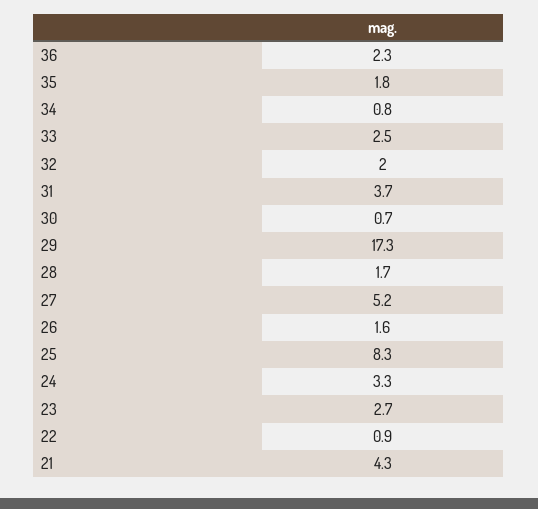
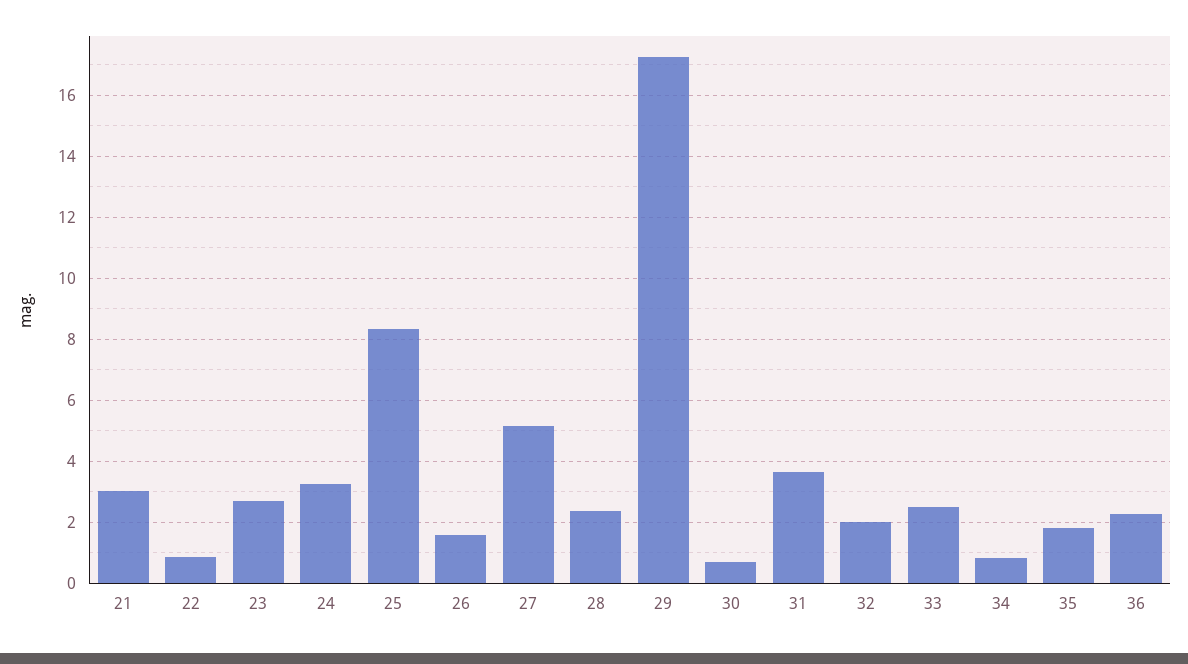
  {
    "36": 2.3,
    "35": 1.8,
    "34": 0.8,
    "33": 2.5,
    "32": 2,
    "31": 3.7,
    "30": 0.7,
    "29": 17.3,
-   "28": 1.7,
+   "28": 2.4,
    "27": 5.2,
    "26": 1.6,
    "25": 8.3,
    "24": 3.3,
    "23": 2.7,
    "22": 0.9,
-   "21": 4.3
+   "21": 3
  }

